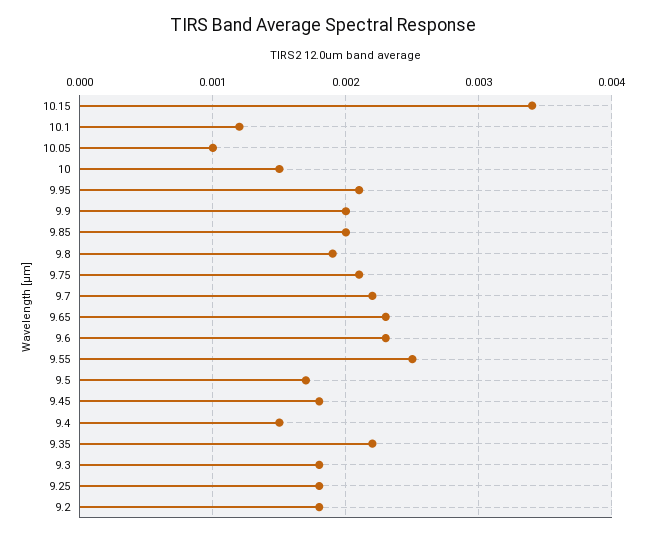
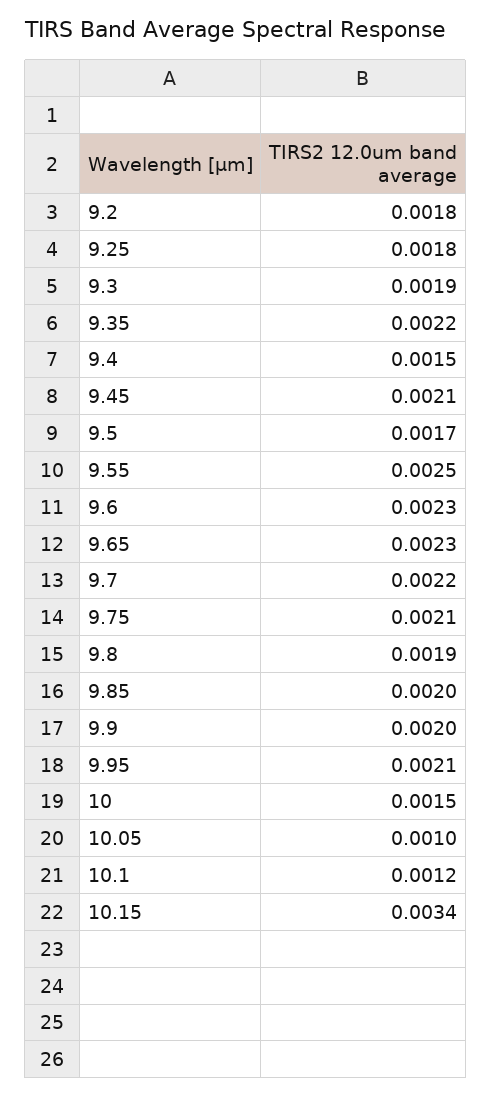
  {
    "10.15": 0.0034,
    "10.1": 0.0012,
    "10.05": 0.001,
    "10": 0.0015,
    "9.95": 0.0021,
    "9.9": 0.002,
    "9.85": 0.002,
    "9.8": 0.0019,
    "9.75": 0.0021,
    "9.7": 0.0022,
    "9.65": 0.0023,
    "9.6": 0.0023,
    "9.55": 0.0025,
    "9.5": 0.0017,
-   "9.45": 0.0018,
+   "9.45": 0.0021,
    "9.4": 0.0015,
    "9.35": 0.0022,
-   "9.3": 0.0018,
+   "9.3": 0.0019,
    "9.25": 0.0018,
    "9.2": 0.0018
  }

